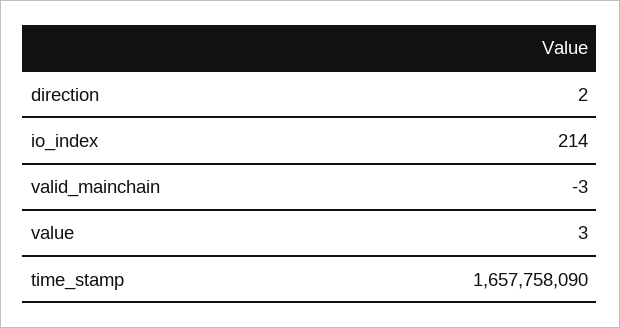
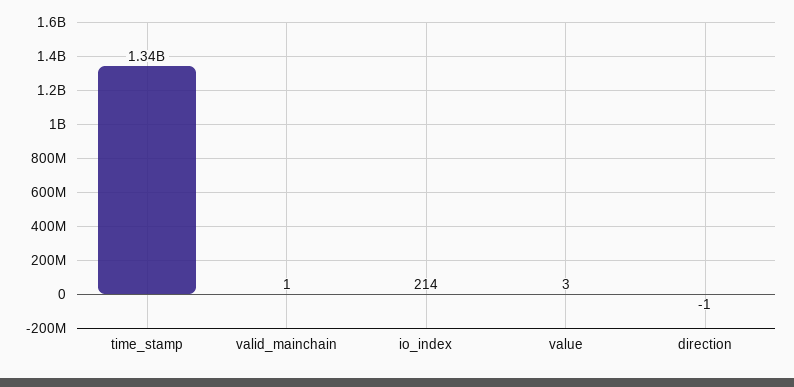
  {
-   "direction": 2,
+   "direction": -1,
    "io_index": 214,
-   "valid_mainchain": -3,
+   "valid_mainchain": 1,
    "value": 3,
-   "time_stamp": 1657758090
+   "time_stamp": 1340000000
  }

